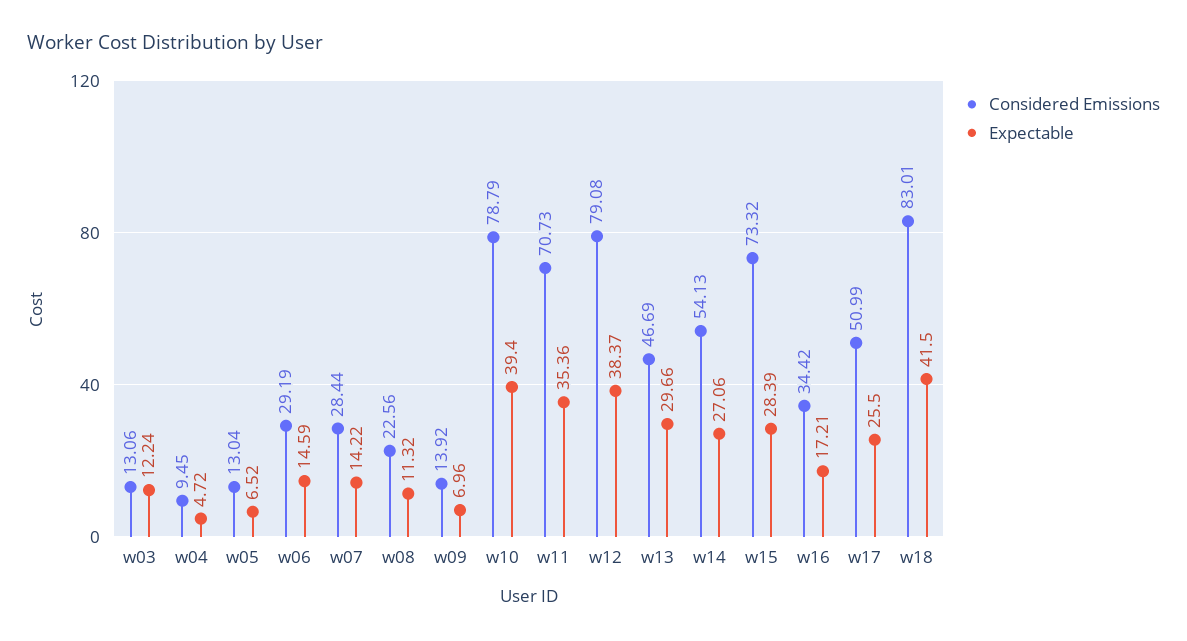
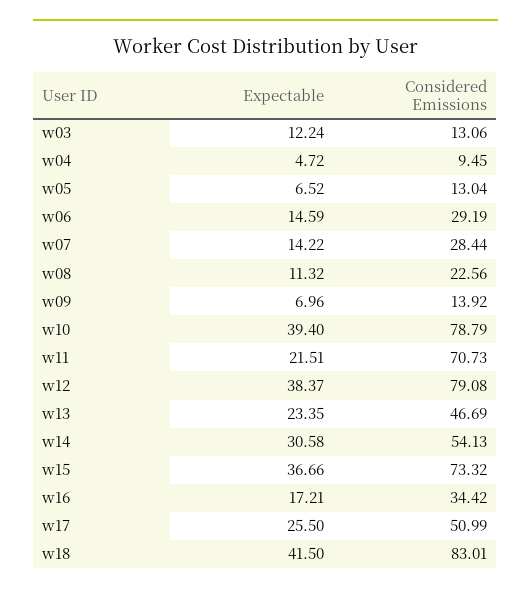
  {
    "Considered Emissions": {
      "w03": 13.06,
      "w04": 9.45,
      "w05": 13.04,
      "w06": 29.19,
      "w07": 28.44,
      "w08": 22.56,
      "w09": 13.92,
      "w10": 78.79,
      "w11": 70.73,
      "w12": 79.08,
      "w13": 46.69,
      "w14": 54.13,
      "w15": 73.32,
      "w16": 34.42,
      "w17": 50.99,
      "w18": 83.01
    },
    "Expectable": {
      "w03": 12.24,
      "w04": 4.72,
      "w05": 6.52,
      "w06": 14.59,
      "w07": 14.22,
      "w08": 11.32,
      "w09": 6.96,
      "w10": 39.4,
-     "w11": 35.36,
+     "w11": 21.51,
      "w12": 38.37,
-     "w13": 29.66,
+     "w13": 23.35,
-     "w14": 27.06,
+     "w14": 30.58,
-     "w15": 28.39,
+     "w15": 36.66,
      "w16": 17.21,
      "w17": 25.5,
      "w18": 41.5
    }
  }

